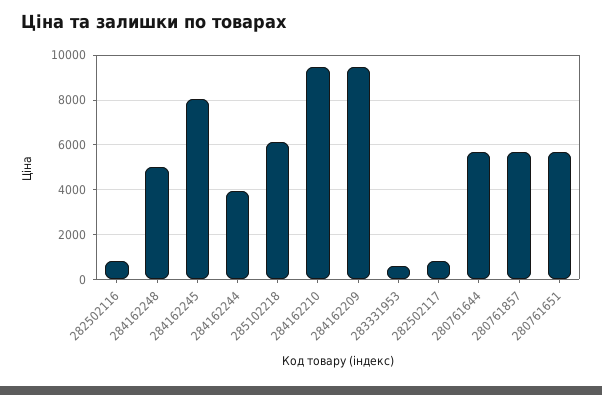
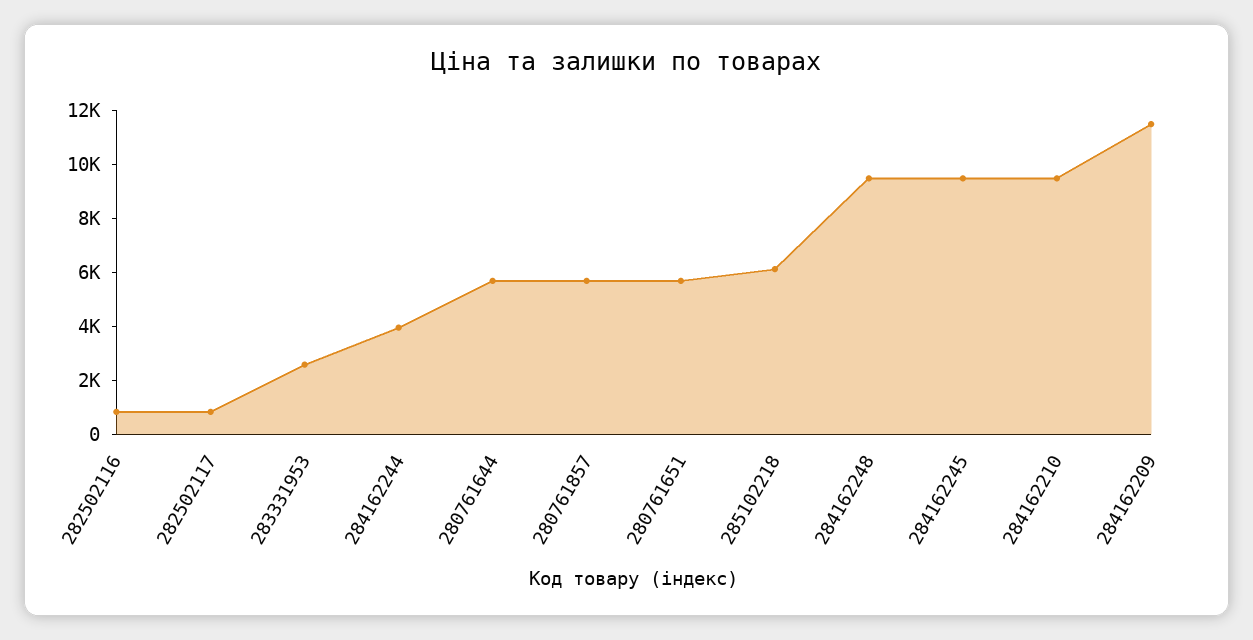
  {
    "282502116": 1000,
-   "284162248": 5000,
+   "284162248": 9500,
-   "284162245": 8000,
+   "284162245": 9500,
    "284162244": 4000,
    "285102218": 6000,
    "284162210": 9500,
-   "284162209": 9500,
+   "284162209": 11500,
-   "283331953": 500,
+   "283331953": 2500,
    "282502117": 1000,
    "280761644": 5500,
    "280761857": 5500,
    "280761651": 5500
  }

